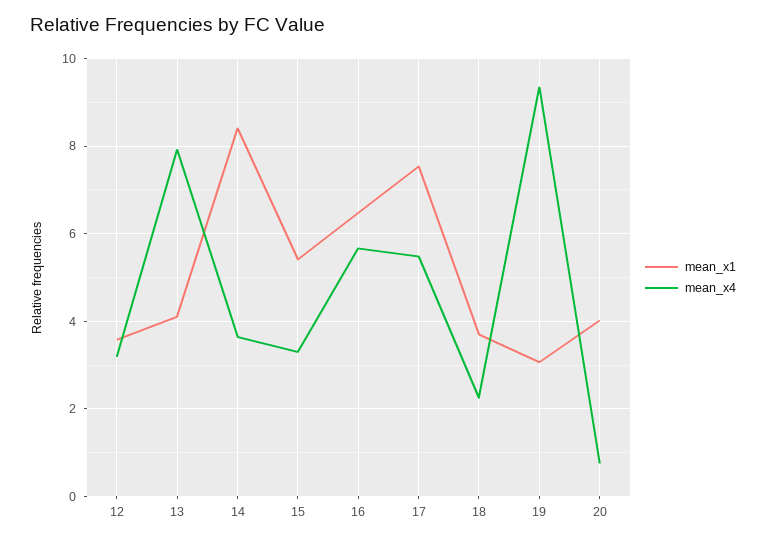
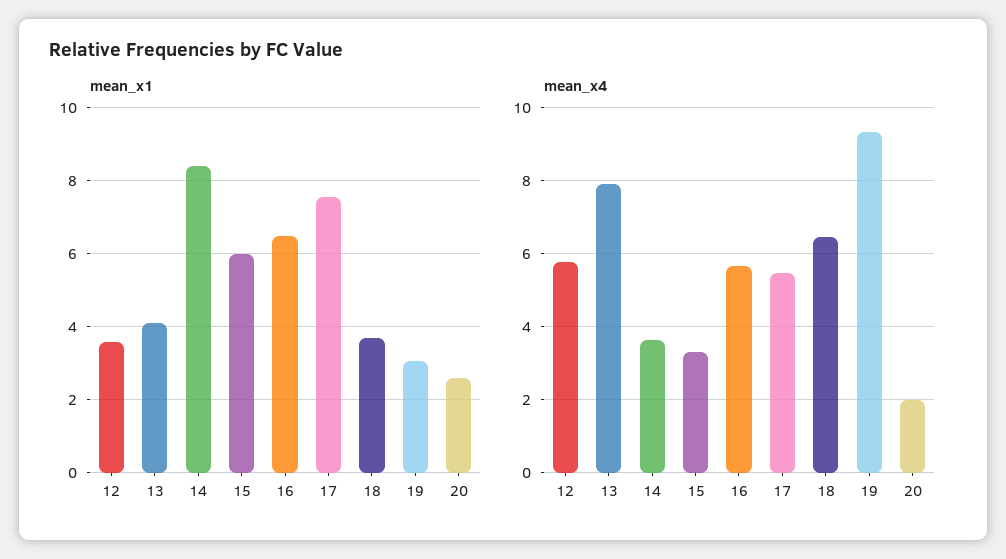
  {
    "mean_x1": {
      "12": 3.6,
      "13": 4.2,
      "14": 8.4,
-     "15": 5.4,
+     "15": 6,
      "16": 6.4,
      "17": 7.6,
      "18": 3.8,
      "19": 3,
-     "20": 4
+     "20": 2.6
    },
    "mean_x4": {
-     "12": 3.2,
+     "12": 5.8,
      "13": 8,
      "14": 3.6,
      "15": 3.2,
      "16": 5.6,
      "17": 5.4,
-     "18": 2.2,
+     "18": 6.4,
      "19": 9.4,
-     "20": 0.8
+     "20": 2
    }
  }

